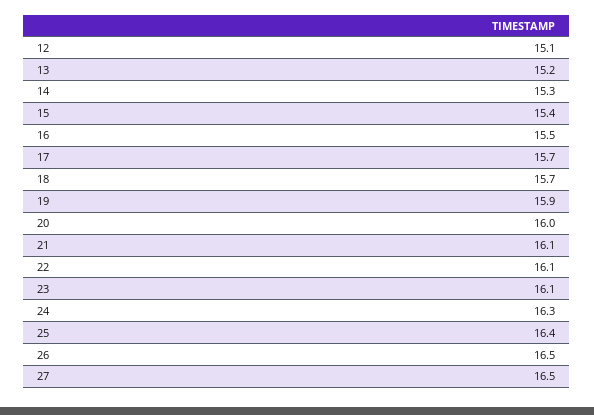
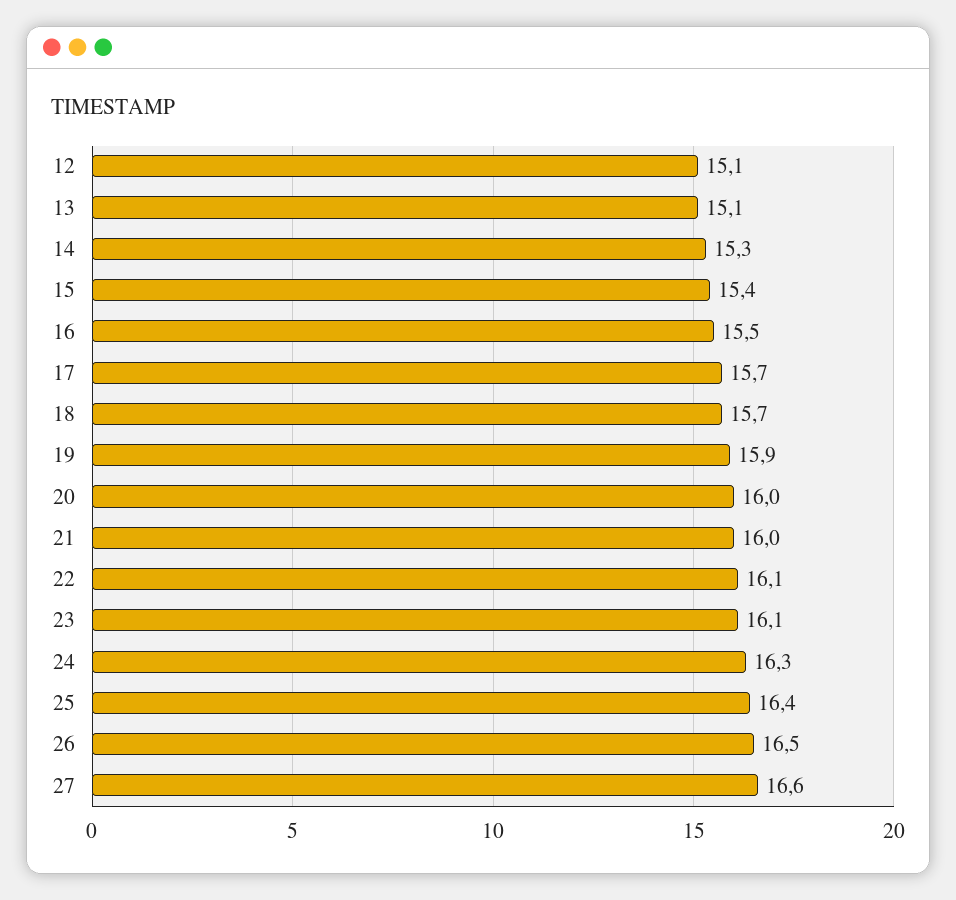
  {
    "12": 15.1,
-   "13": 15.2,
+   "13": 15.1,
    "14": 15.3,
    "15": 15.4,
    "16": 15.5,
    "17": 15.7,
    "18": 15.7,
    "19": 15.9,
    "20": 16,
-   "21": 16.1,
+   "21": 16,
    "22": 16.1,
    "23": 16.1,
    "24": 16.3,
    "25": 16.4,
    "26": 16.5,
-   "27": 16.5
+   "27": 16.6
  }

